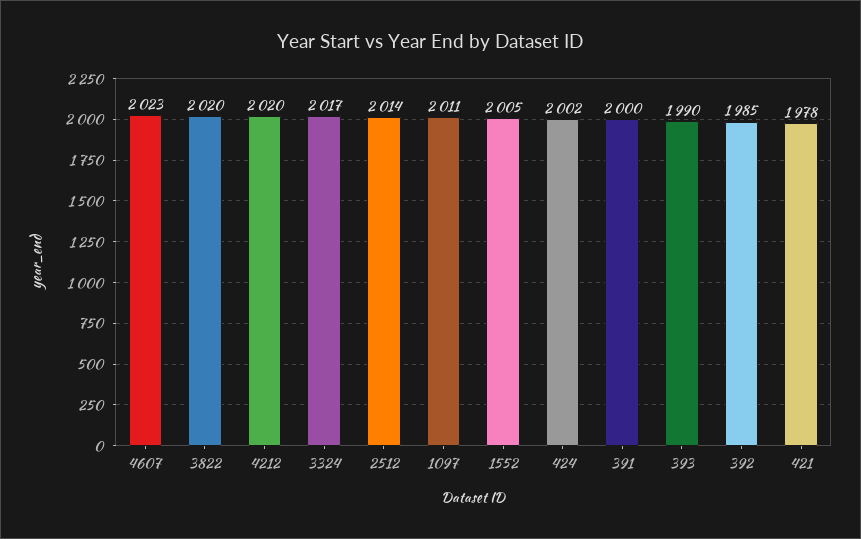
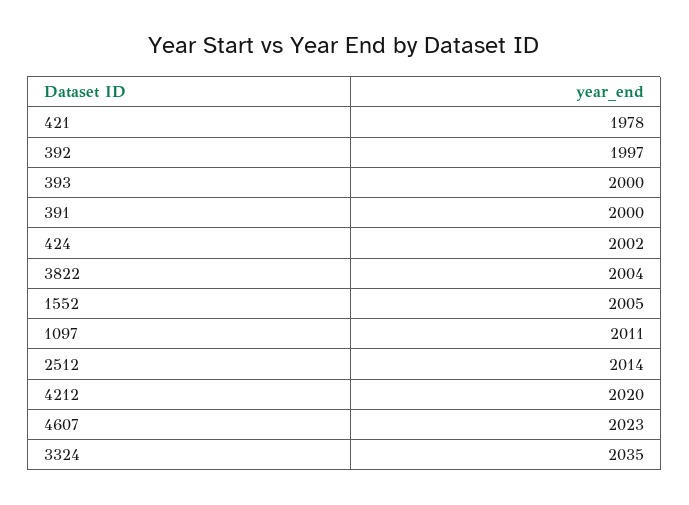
  {
    "4607": 2023,
-   "3822": 2020,
+   "3822": 2004,
    "4212": 2020,
-   "3324": 2017,
+   "3324": 2035,
    "2512": 2014,
    "1097": 2011,
    "1552": 2005,
    "424": 2002,
    "391": 2000,
-   "393": 1990,
+   "393": 2000,
-   "392": 1985,
+   "392": 1997,
    "421": 1978
  }

